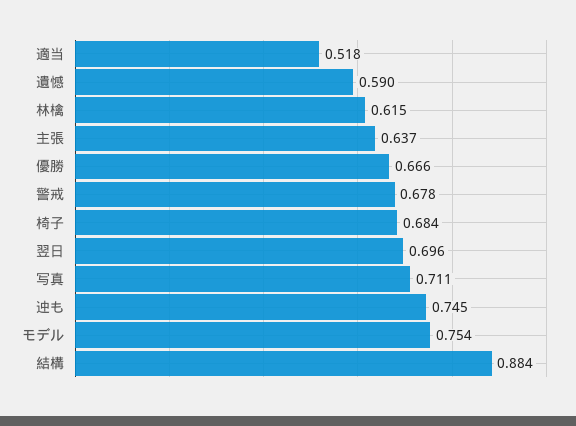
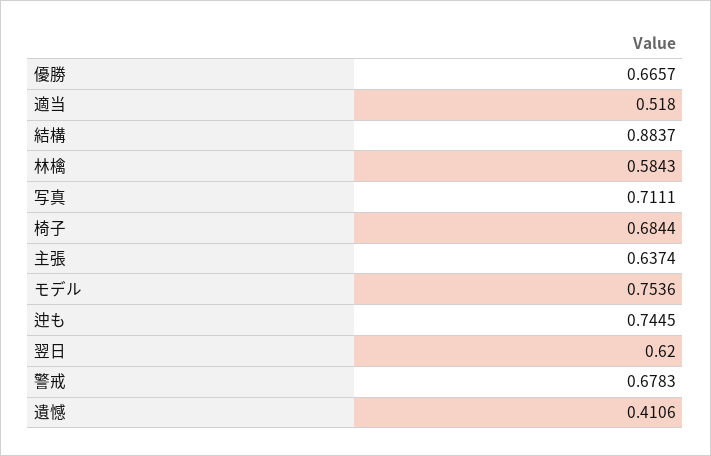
  {
    "適当": 0.518,
-   "遺憾": 0.59,
+   "遺憾": 0.4106,
-   "林檎": 0.615,
+   "林檎": 0.5843,
    "主張": 0.6374,
    "優勝": 0.6657,
    "警戒": 0.6783,
    "椅子": 0.6844,
-   "翌日": 0.696,
+   "翌日": 0.62,
    "写真": 0.7111,
    "迚も": 0.7445,
    "モデル": 0.7536,
    "結構": 0.8837
  }

